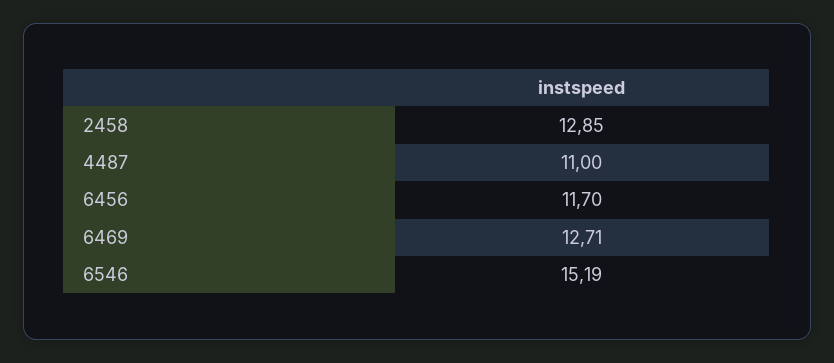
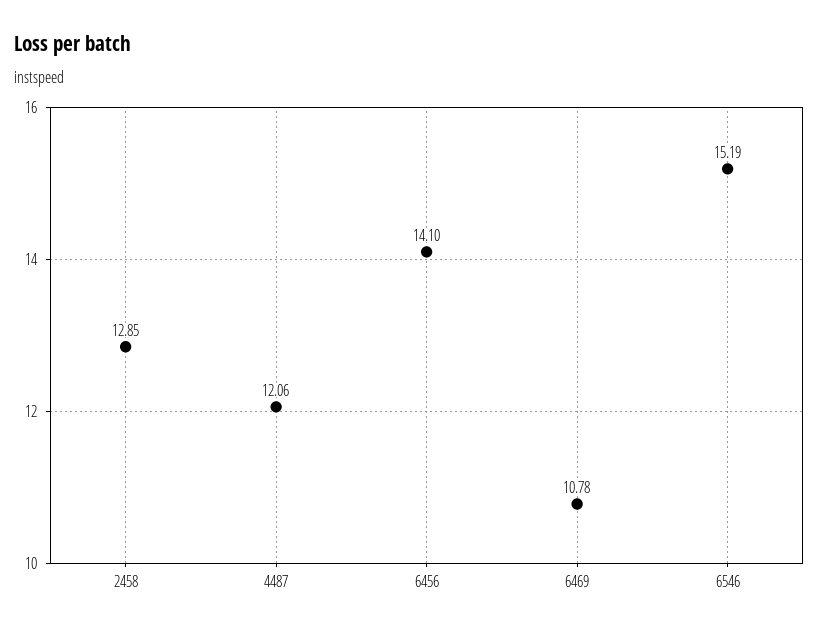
  {
    "2458": 12.85,
-   "4487": 11,
+   "4487": 12.06,
-   "6456": 11.7,
+   "6456": 14.1,
-   "6469": 12.71,
+   "6469": 10.78,
    "6546": 15.19
  }

